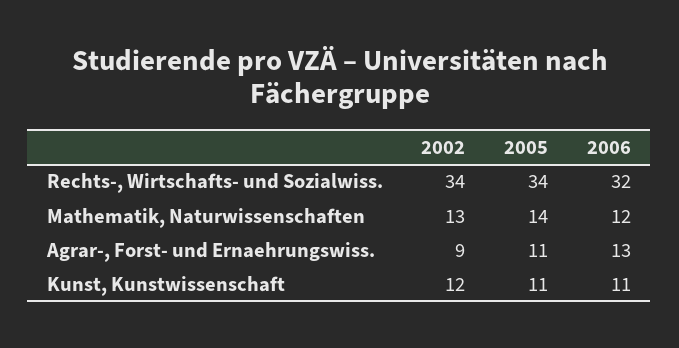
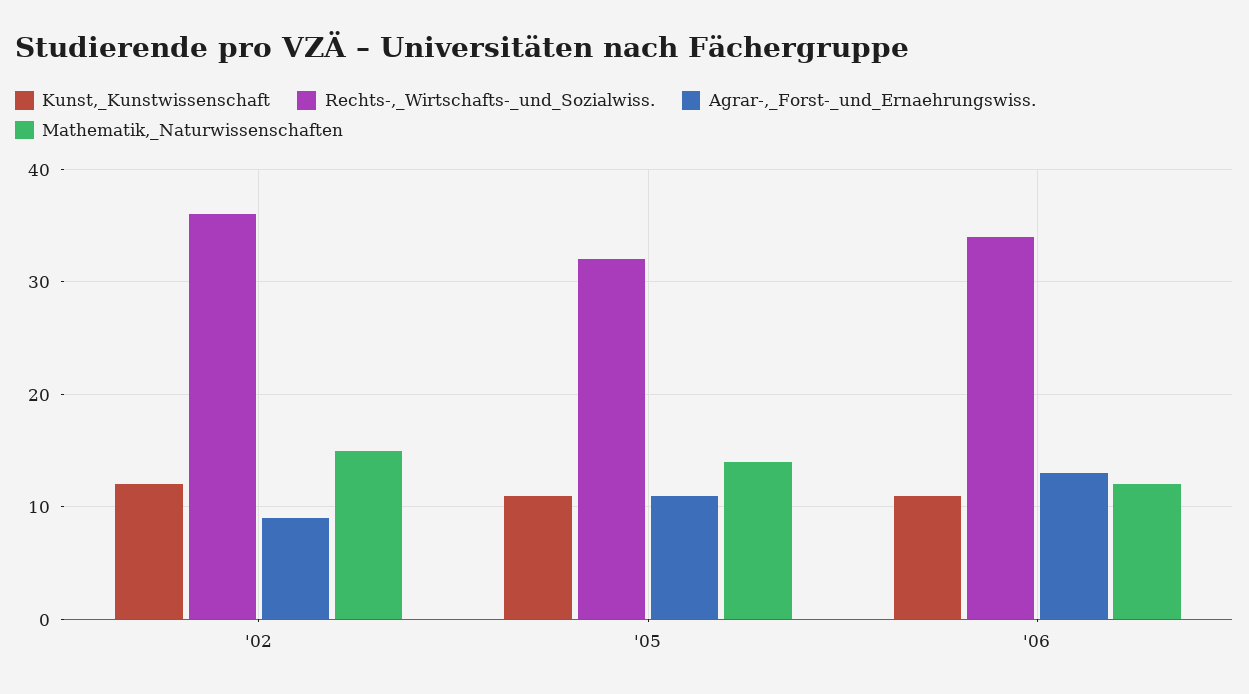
  {
    "Rechts-, Wirtschafts- und Sozialwiss.": {
-     "2002": 34,
+     "2002": 36,
-     "2005": 34,
+     "2005": 32,
-     "2006": 32
+     "2006": 34
    },
    "Mathematik, Naturwissenschaften": {
-     "2002": 13,
+     "2002": 15,
      "2005": 14,
      "2006": 12
    },
    "Agrar-, Forst- und Ernaehrungswiss.": {
      "2002": 9,
      "2005": 11,
      "2006": 13
    },
    "Kunst, Kunstwissenschaft": {
      "2002": 12,
      "2005": 11,
      "2006": 11
    }
  }

